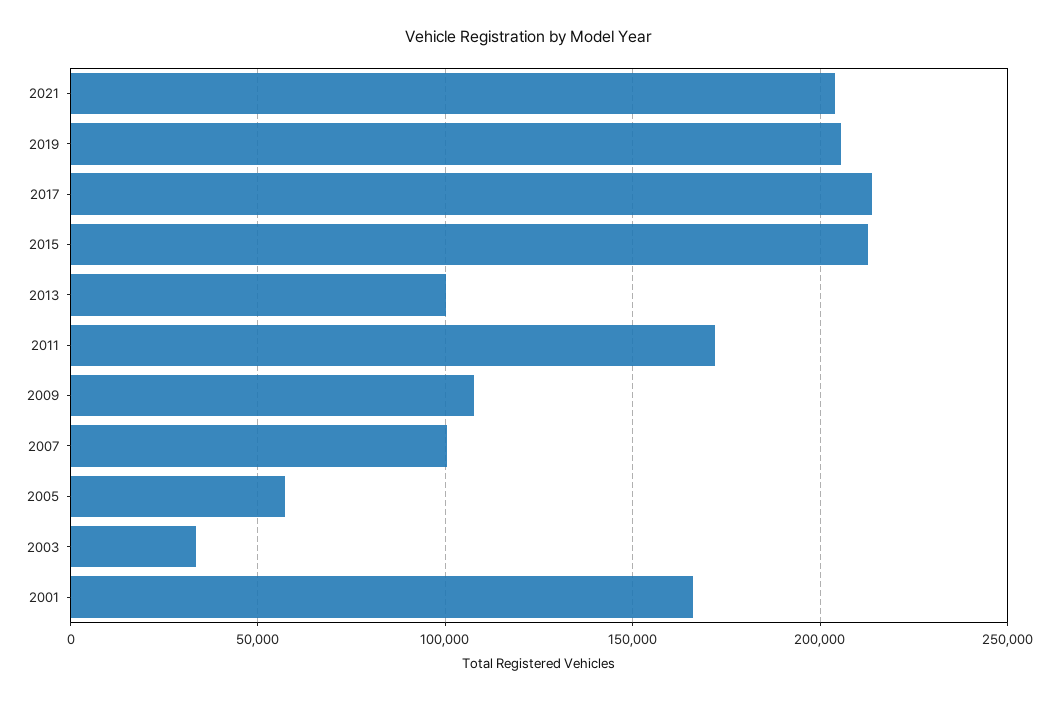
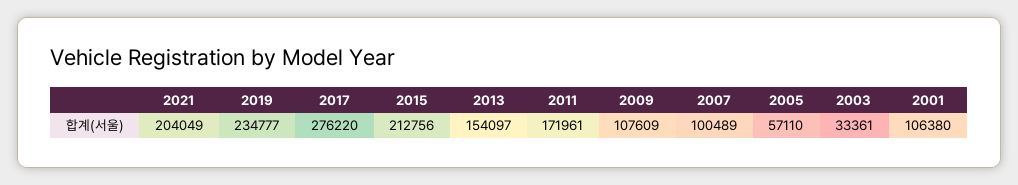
  {
    "2021": 204049,
-   "2019": 205000,
+   "2019": 234777,
-   "2017": 215000,
+   "2017": 276220,
    "2015": 212756,
-   "2013": 100000,
+   "2013": 154097,
    "2011": 171961,
    "2009": 107609,
    "2007": 100489,
    "2005": 57110,
    "2003": 33361,
-   "2001": 165000
+   "2001": 106380
  }

